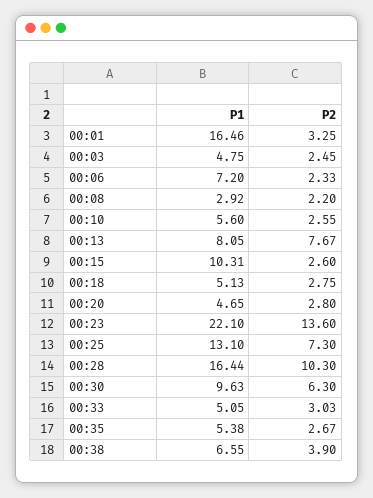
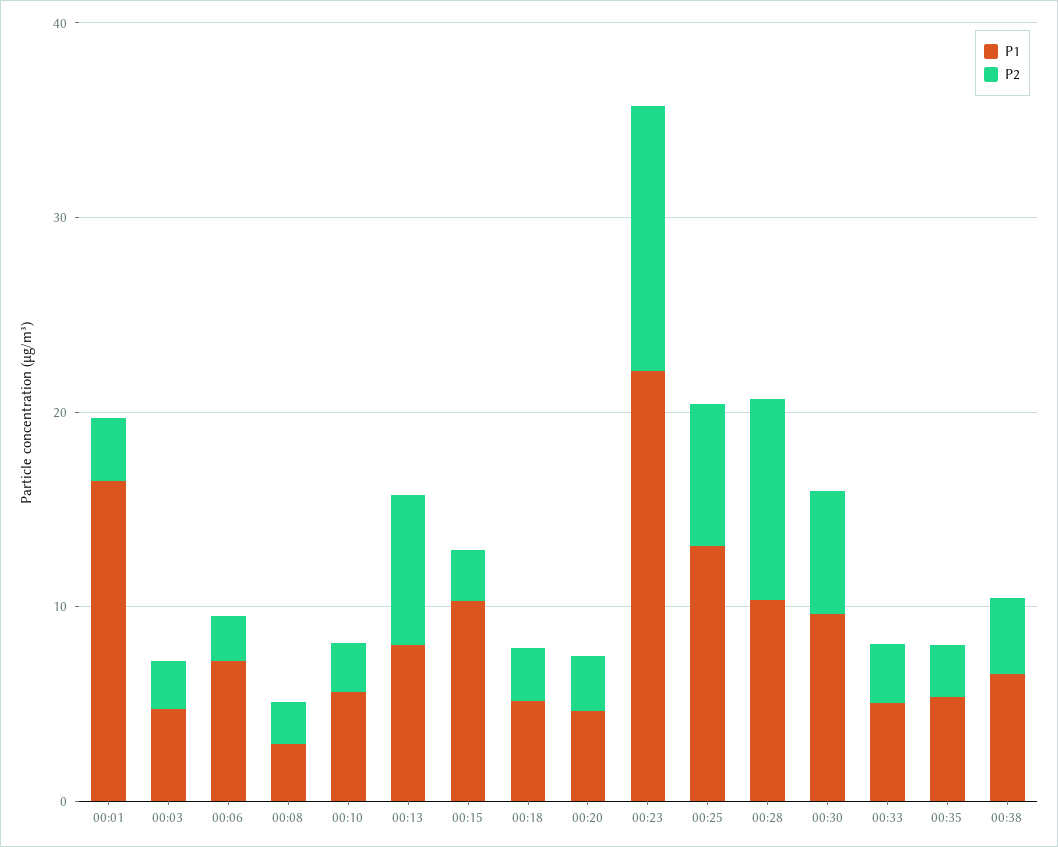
  {
    "P1": {
      "00:01": 16.46,
      "00:03": 4.75,
      "00:06": 7.2,
      "00:08": 2.92,
      "00:10": 5.6,
      "00:13": 8.05,
      "00:15": 10.31,
      "00:18": 5.13,
      "00:20": 4.65,
      "00:23": 22.1,
      "00:25": 13.1,
-     "00:28": 16.44,
+     "00:28": 10,
      "00:30": 9.63,
      "00:33": 5.05,
      "00:35": 5.38,
      "00:38": 6.55
    },
    "P2": {
      "00:01": 3.25,
      "00:03": 2.45,
      "00:06": 2.33,
      "00:08": 2.2,
      "00:10": 2.55,
      "00:13": 7.67,
      "00:15": 2.6,
      "00:18": 2.75,
      "00:20": 2.8,
      "00:23": 13.6,
      "00:25": 7.3,
      "00:28": 10.3,
      "00:30": 6.3,
      "00:33": 3.03,
      "00:35": 2.67,
      "00:38": 3.9
    }
  }

